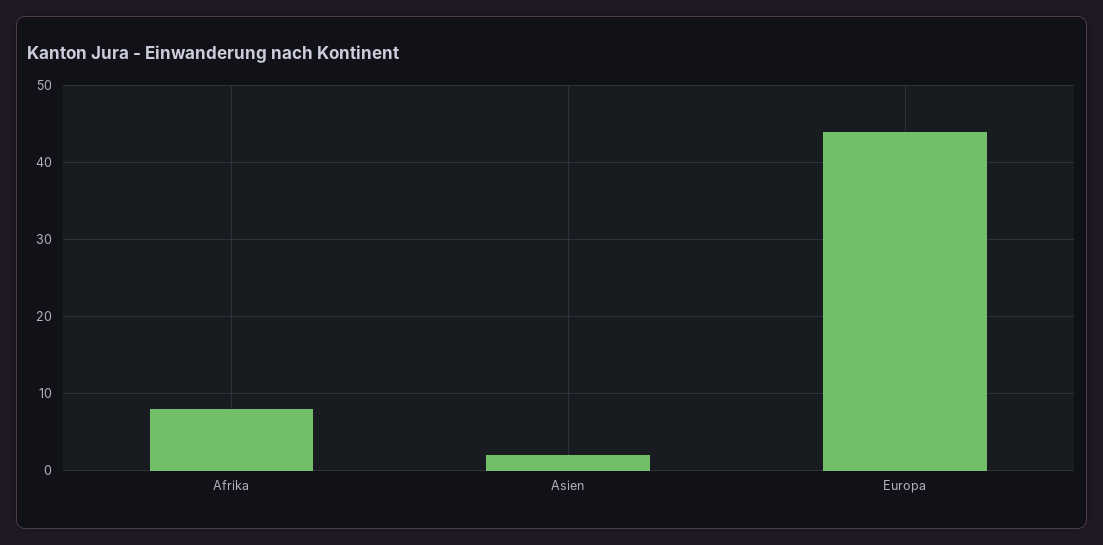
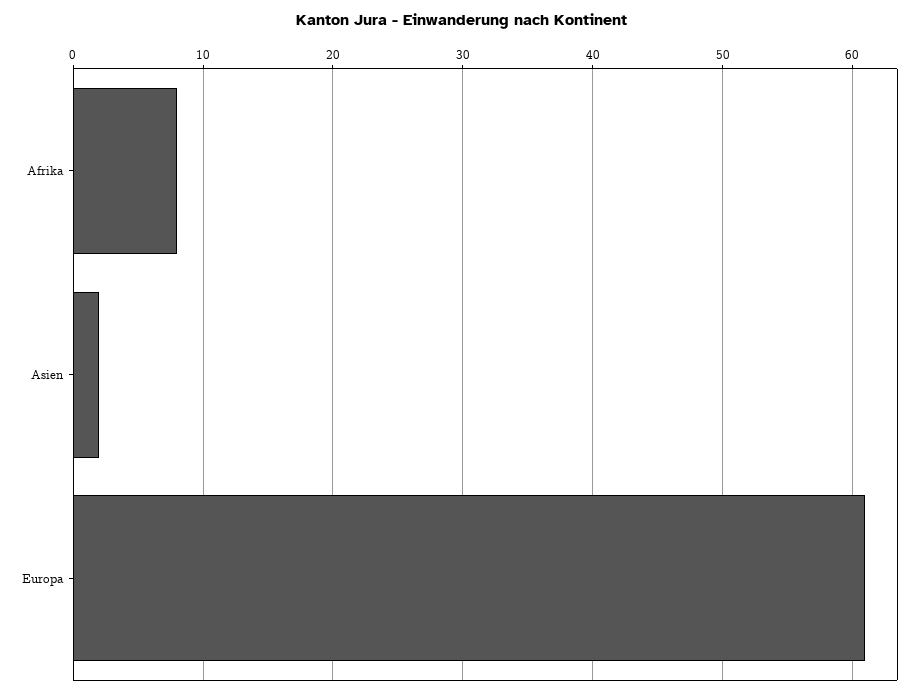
  {
    "Afrika": 8,
    "Asien": 2,
-   "Europa": 44
+   "Europa": 61
  }

